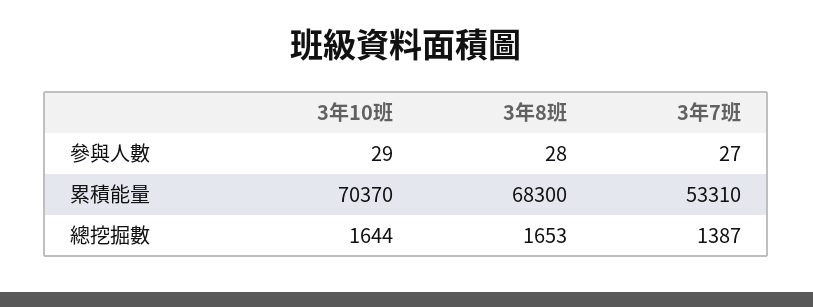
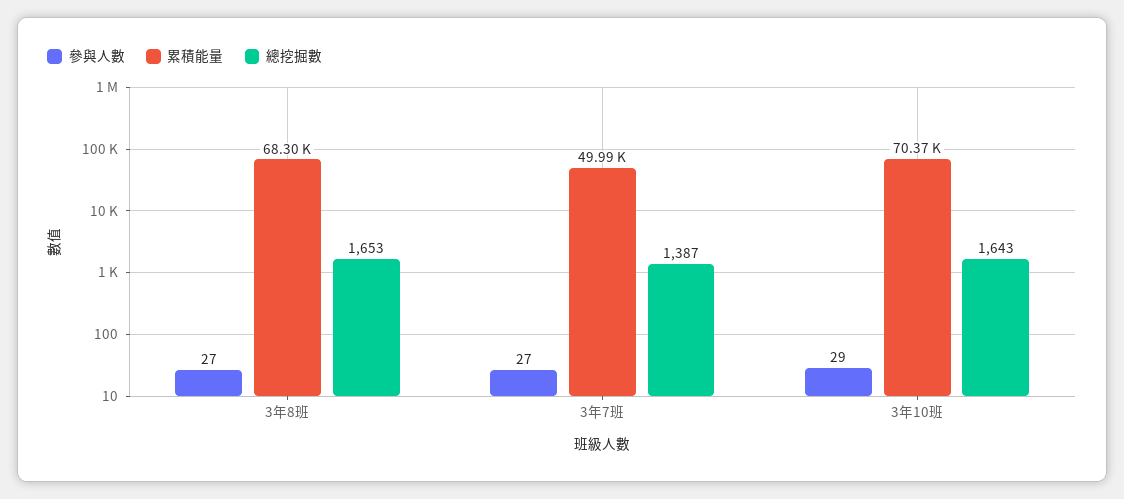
  {
    "參與人數": {
      "3年10班": 29,
-     "3年8班": 28,
+     "3年8班": 27,
      "3年7班": 27
    },
    "累積能量": {
      "3年10班": 70370,
      "3年8班": 68300,
-     "3年7班": 53310
+     "3年7班": 49990
    },
    "總挖掘數": {
-     "3年10班": 1644,
+     "3年10班": 1643,
      "3年8班": 1653,
      "3年7班": 1387
    }
  }

